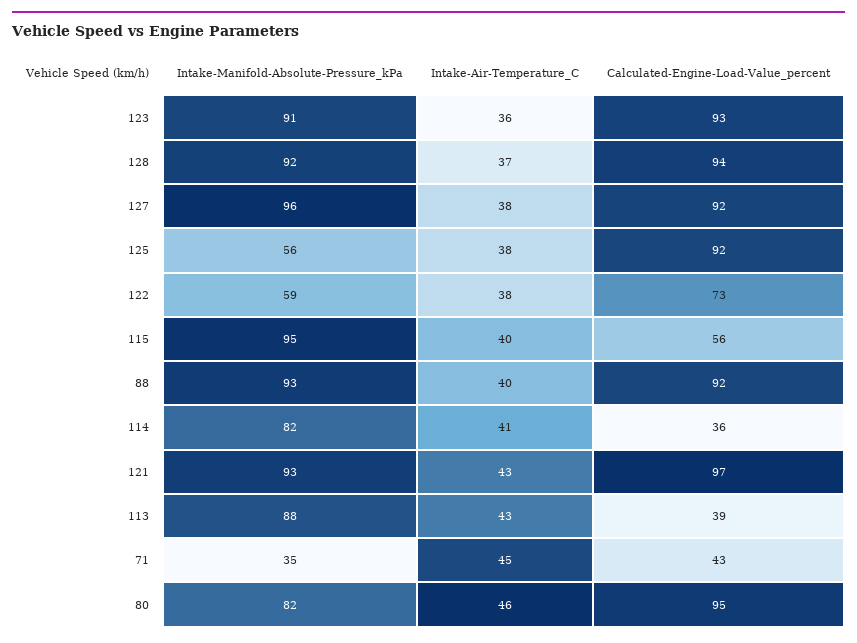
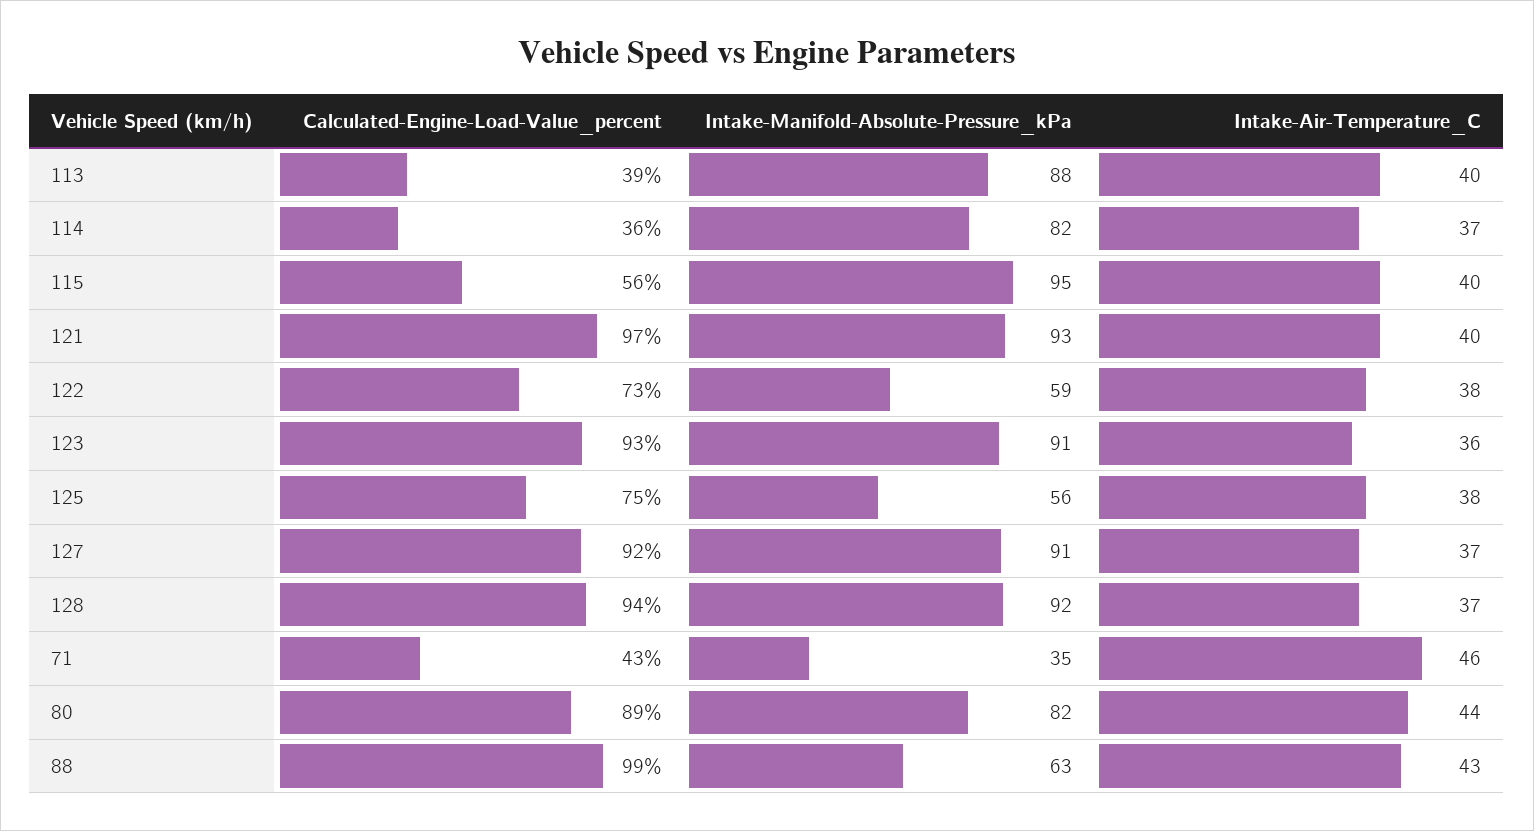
  {
    "Intake-Manifold-Absolute-Pressure_kPa": {
      "123": 91,
      "128": 92,
-     "127": 96,
+     "127": 91,
      "125": 56,
      "122": 59,
      "115": 95,
-     "88": 93,
+     "88": 63,
      "114": 82,
      "121": 93,
      "113": 88,
      "71": 35,
      "80": 82
    },
    "Intake-Air-Temperature_C": {
      "123": 36,
      "128": 37,
-     "127": 38,
+     "127": 37,
      "125": 38,
      "122": 38,
      "115": 40,
-     "88": 40,
+     "88": 43,
-     "114": 41,
+     "114": 37,
-     "121": 43,
+     "121": 40,
-     "113": 43,
+     "113": 40,
-     "71": 45,
+     "71": 46,
-     "80": 46
+     "80": 44
    },
    "Calculated-Engine-Load-Value_percent": {
      "123": 93,
      "128": 94,
      "127": 92,
-     "125": 92,
+     "125": 75,
      "122": 73,
      "115": 56,
-     "88": 92,
+     "88": 99,
      "114": 36,
      "121": 97,
      "113": 39,
      "71": 43,
-     "80": 95
+     "80": 89
    }
  }

